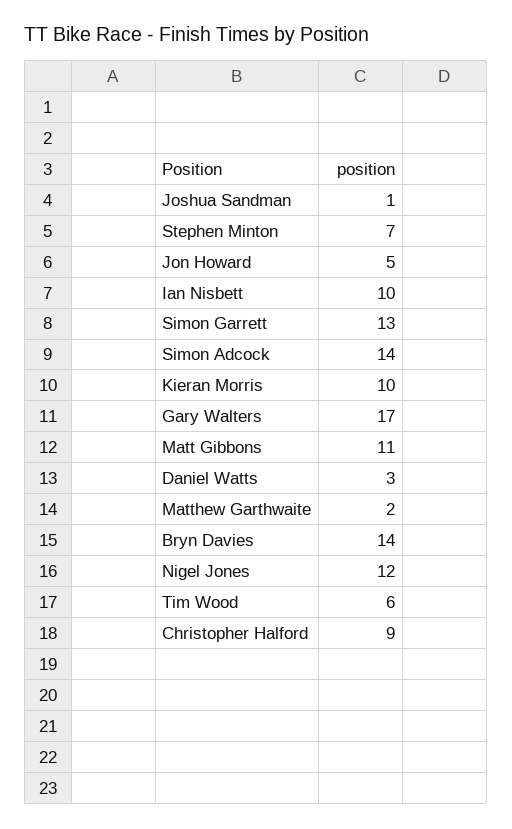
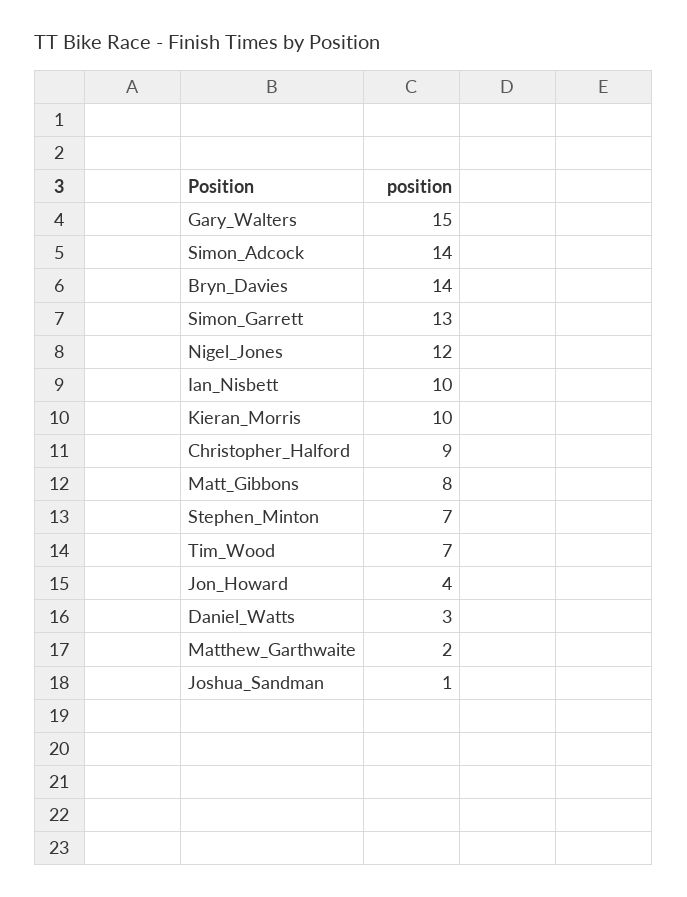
  {
    "Joshua Sandman": 1,
    "Stephen Minton": 7,
-   "Jon Howard": 5,
+   "Jon Howard": 4,
    "Ian Nisbett": 10,
    "Simon Garrett": 13,
    "Simon Adcock": 14,
    "Kieran Morris": 10,
-   "Gary Walters": 17,
+   "Gary Walters": 15,
-   "Matt Gibbons": 11,
+   "Matt Gibbons": 8,
    "Daniel Watts": 3,
    "Matthew Garthwaite": 2,
    "Bryn Davies": 14,
    "Nigel Jones": 12,
-   "Tim Wood": 6,
+   "Tim Wood": 7,
    "Christopher Halford": 9
  }

